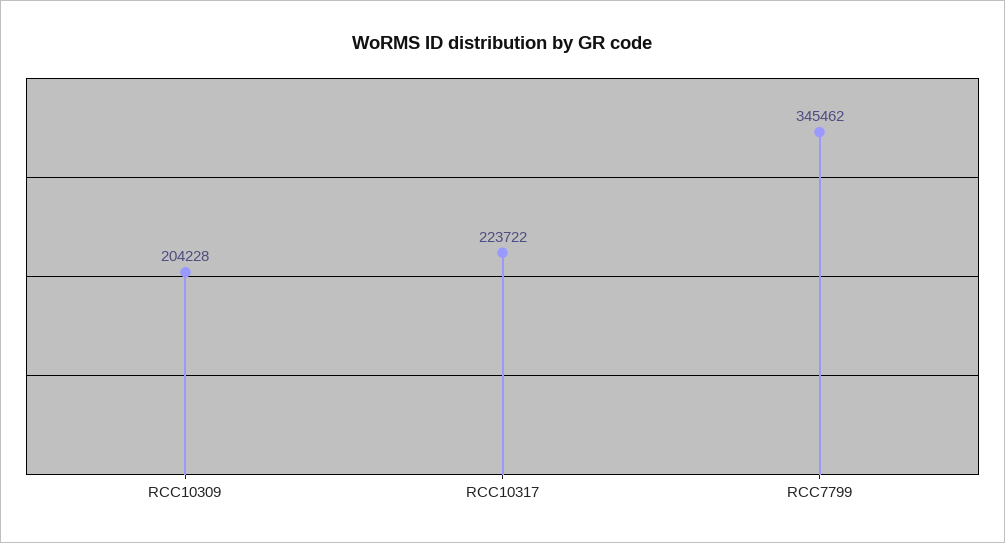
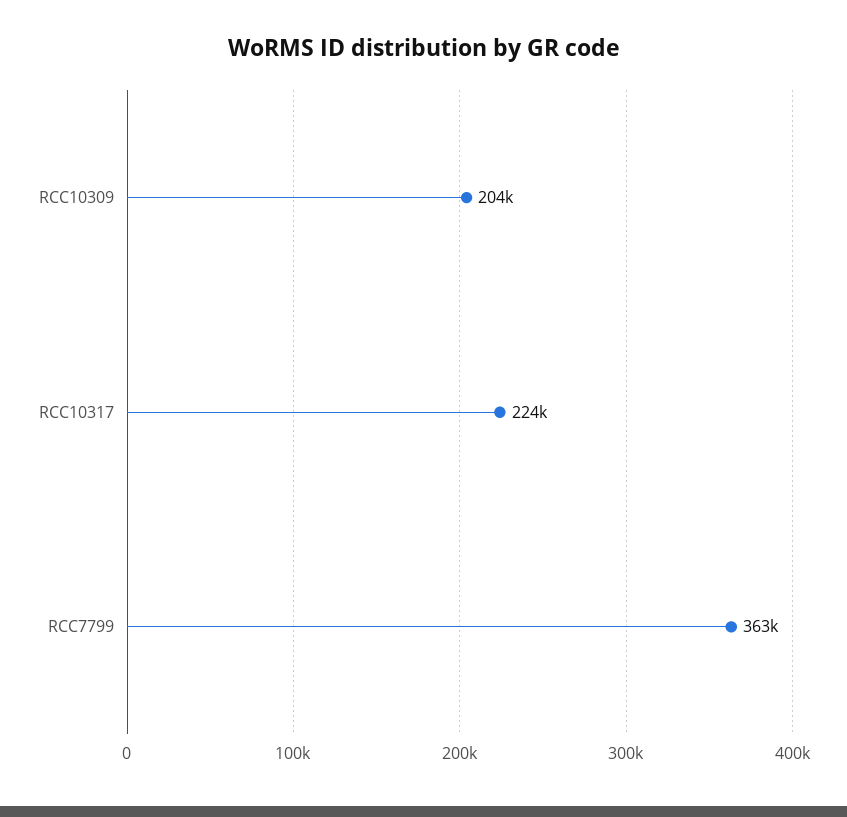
  {
    "RCC10309": 204228,
    "RCC10317": 223722,
-   "RCC7799": 345462
+   "RCC7799": 363000
  }

